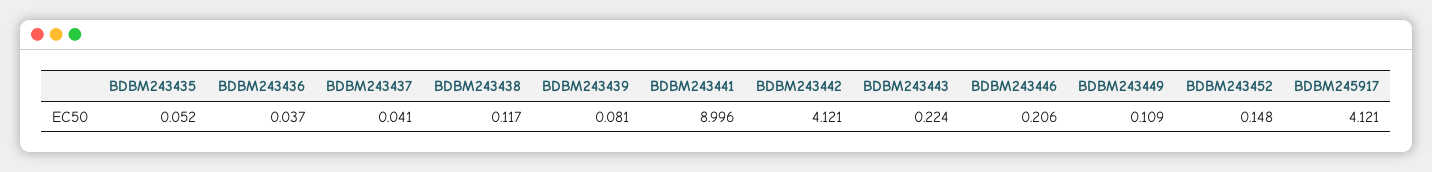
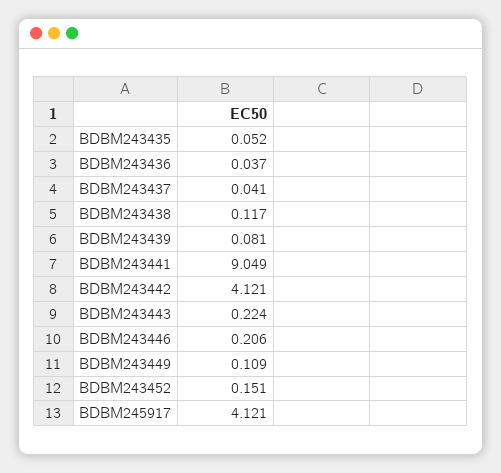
  {
    "BDBM243435": 0.052,
    "BDBM243436": 0.037,
    "BDBM243437": 0.041,
    "BDBM243438": 0.117,
    "BDBM243439": 0.081,
-   "BDBM243441": 8.996,
+   "BDBM243441": 9.049,
    "BDBM243442": 4.121,
    "BDBM243443": 0.224,
    "BDBM243446": 0.206,
    "BDBM243449": 0.109,
-   "BDBM243452": 0.148,
+   "BDBM243452": 0.151,
    "BDBM245917": 4.121
  }

